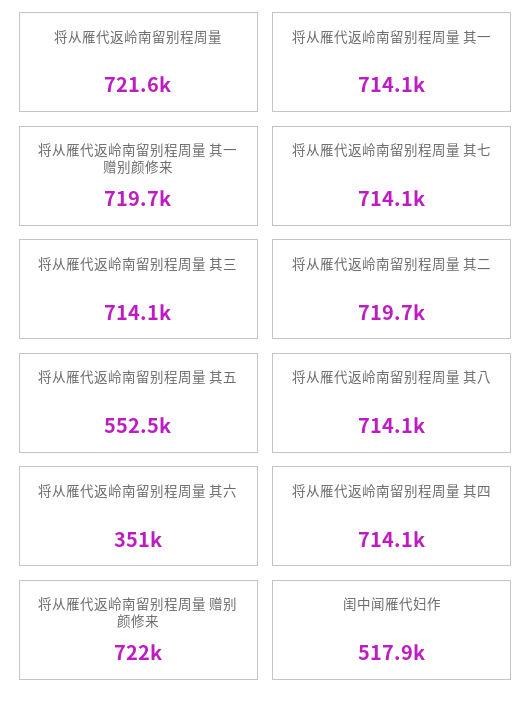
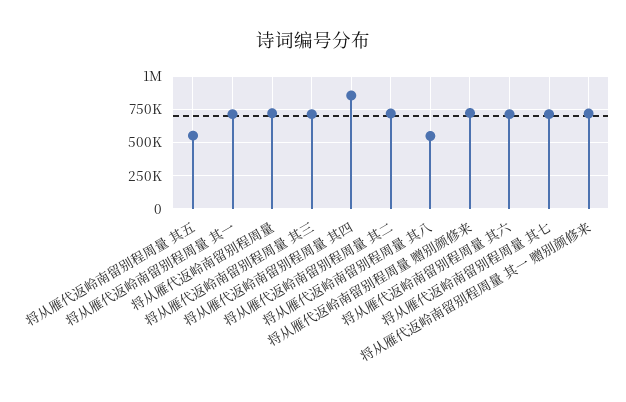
  {
    "将从雁代返岭南留别程周量": 721600,
    "将从雁代返岭南留别程周量 其一": 714100,
    "将从雁代返岭南留别程周量 其一 赠别颜修来": 719700,
    "将从雁代返岭南留别程周量 其七": 714100,
    "将从雁代返岭南留别程周量 其三": 714100,
    "将从雁代返岭南留别程周量 其二": 719700,
    "将从雁代返岭南留别程周量 其五": 552500,
-   "将从雁代返岭南留别程周量 其八": 714100,
+   "将从雁代返岭南留别程周量 其八": 550000,
-   "将从雁代返岭南留别程周量 其六": 351000,
+   "将从雁代返岭南留别程周量 其六": 700000,
-   "将从雁代返岭南留别程周量 其四": 714100,
+   "将从雁代返岭南留别程周量 其四": 850000,
-   "将从雁代返岭南留别程周量 赠别颜修来": 722000,
+   "将从雁代返岭南留别程周量 赠别颜修来": 722000
-   "闺中闻雁代妇作": 517900
  }

